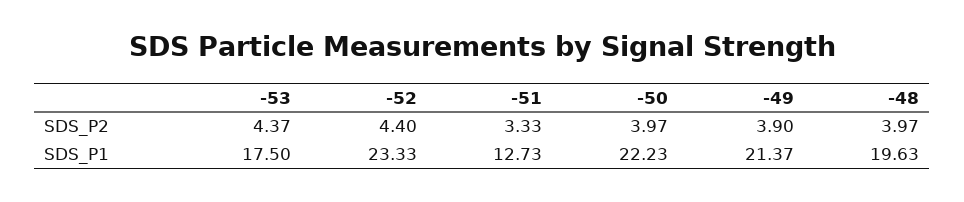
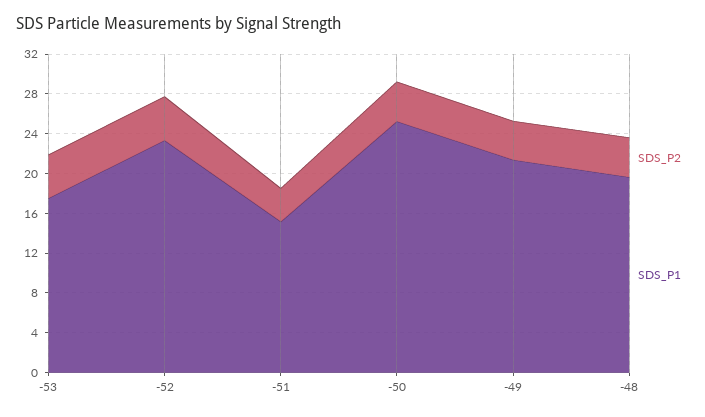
  {
    "SDS_P2": {
      "-53": 4.37,
      "-52": 4.4,
      "-51": 3.33,
      "-50": 3.97,
      "-49": 3.9,
      "-48": 3.97
    },
    "SDS_P1": {
      "-53": 17.5,
      "-52": 23.33,
-     "-51": 12.73,
+     "-51": 15,
-     "-50": 22.23,
+     "-50": 25,
      "-49": 21.37,
      "-48": 19.63
    }
  }

